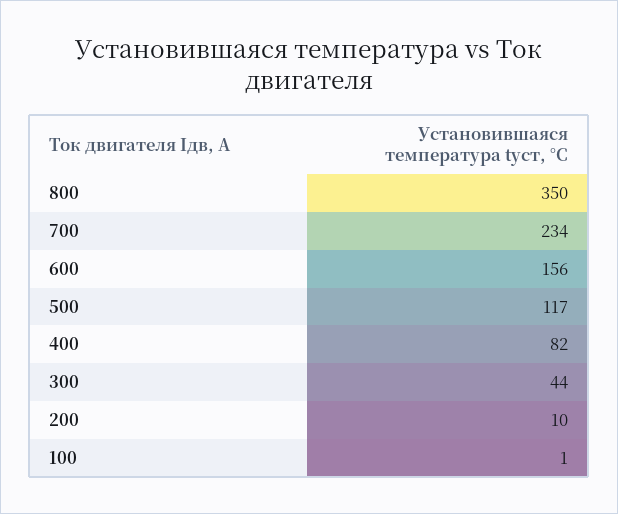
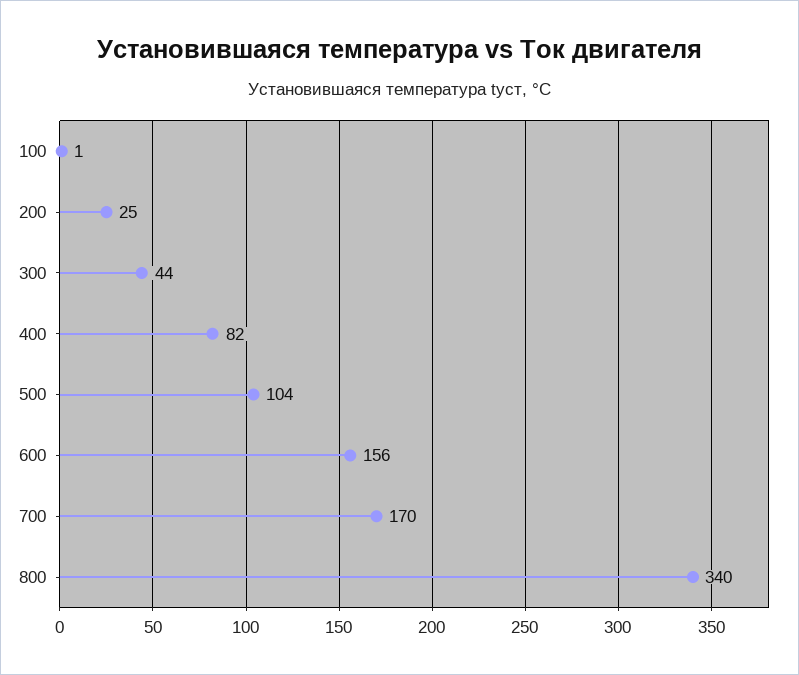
  {
-   "800": 350,
+   "800": 340,
-   "700": 234,
+   "700": 170,
    "600": 156,
-   "500": 117,
+   "500": 104,
    "400": 82,
    "300": 44,
-   "200": 10,
+   "200": 25,
    "100": 1
  }

